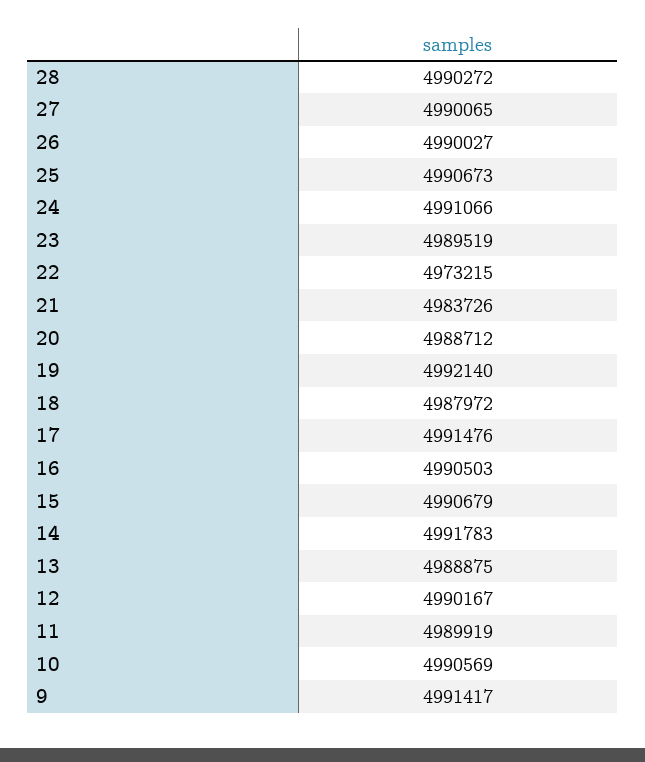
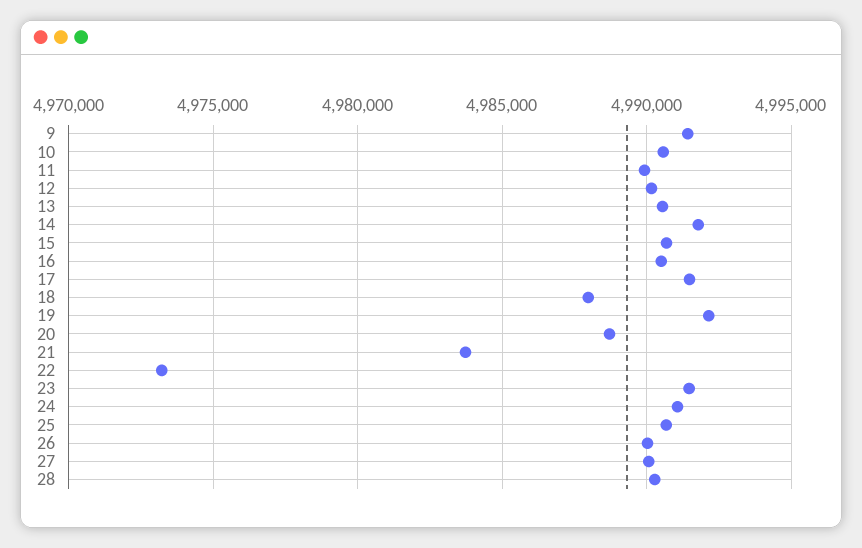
  {
    "28": 4990272,
    "27": 4990065,
    "26": 4990027,
    "25": 4990673,
    "24": 4991066,
-   "23": 4989519,
+   "23": 4991500,
    "22": 4973215,
    "21": 4983726,
    "20": 4988712,
    "19": 4992140,
    "18": 4987972,
    "17": 4991476,
    "16": 4990503,
    "15": 4990679,
    "14": 4991783,
-   "13": 4988875,
+   "13": 4990500,
    "12": 4990167,
    "11": 4989919,
    "10": 4990569,
    "9": 4991417
  }

